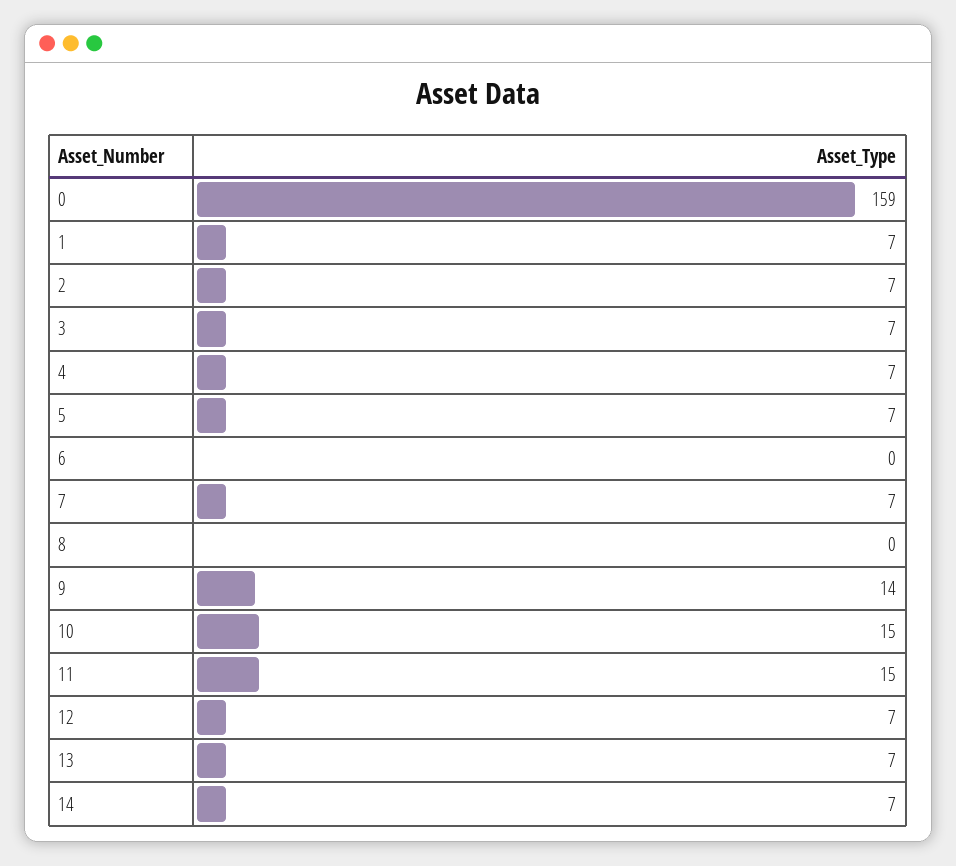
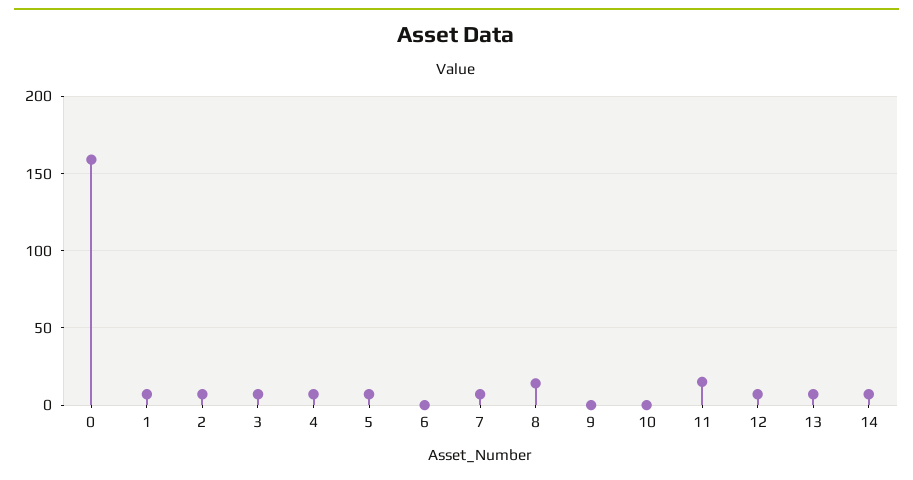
  {
    "0": 159,
    "1": 7,
    "2": 7,
    "3": 7,
    "4": 7,
    "5": 7,
    "6": 0,
    "7": 7,
-   "8": 0,
+   "8": 15,
-   "9": 14,
+   "9": 0,
-   "10": 15,
+   "10": 0,
    "11": 15,
    "12": 7,
    "13": 7,
    "14": 7
  }

